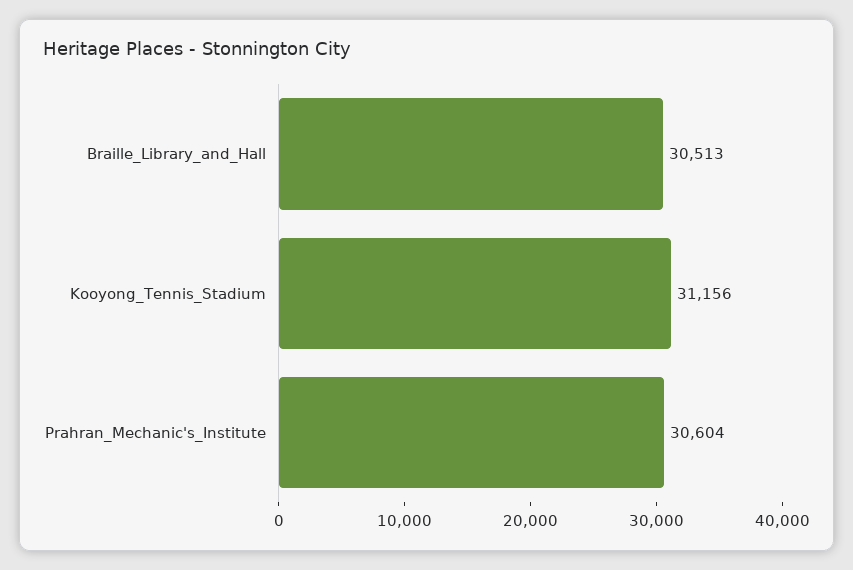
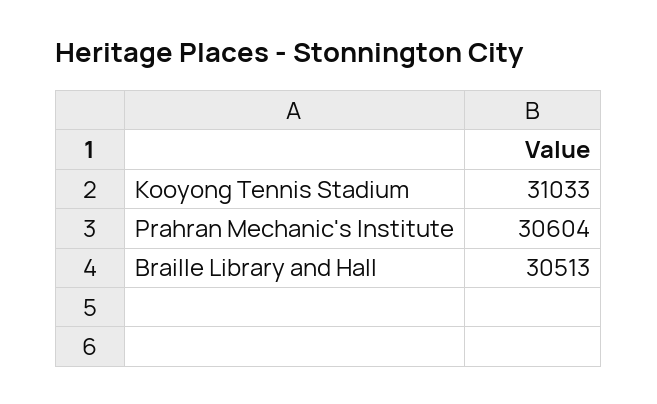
  {
    "Braille_Library_and_Hall": 30513,
-   "Kooyong_Tennis_Stadium": 31156,
+   "Kooyong_Tennis_Stadium": 31033,
    "Prahran_Mechanic's_Institute": 30604
  }

